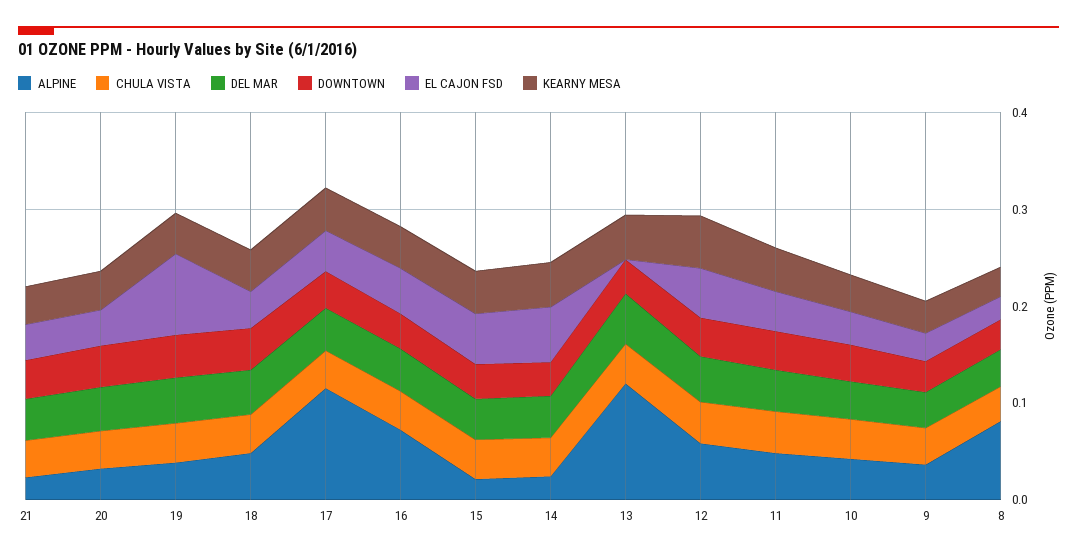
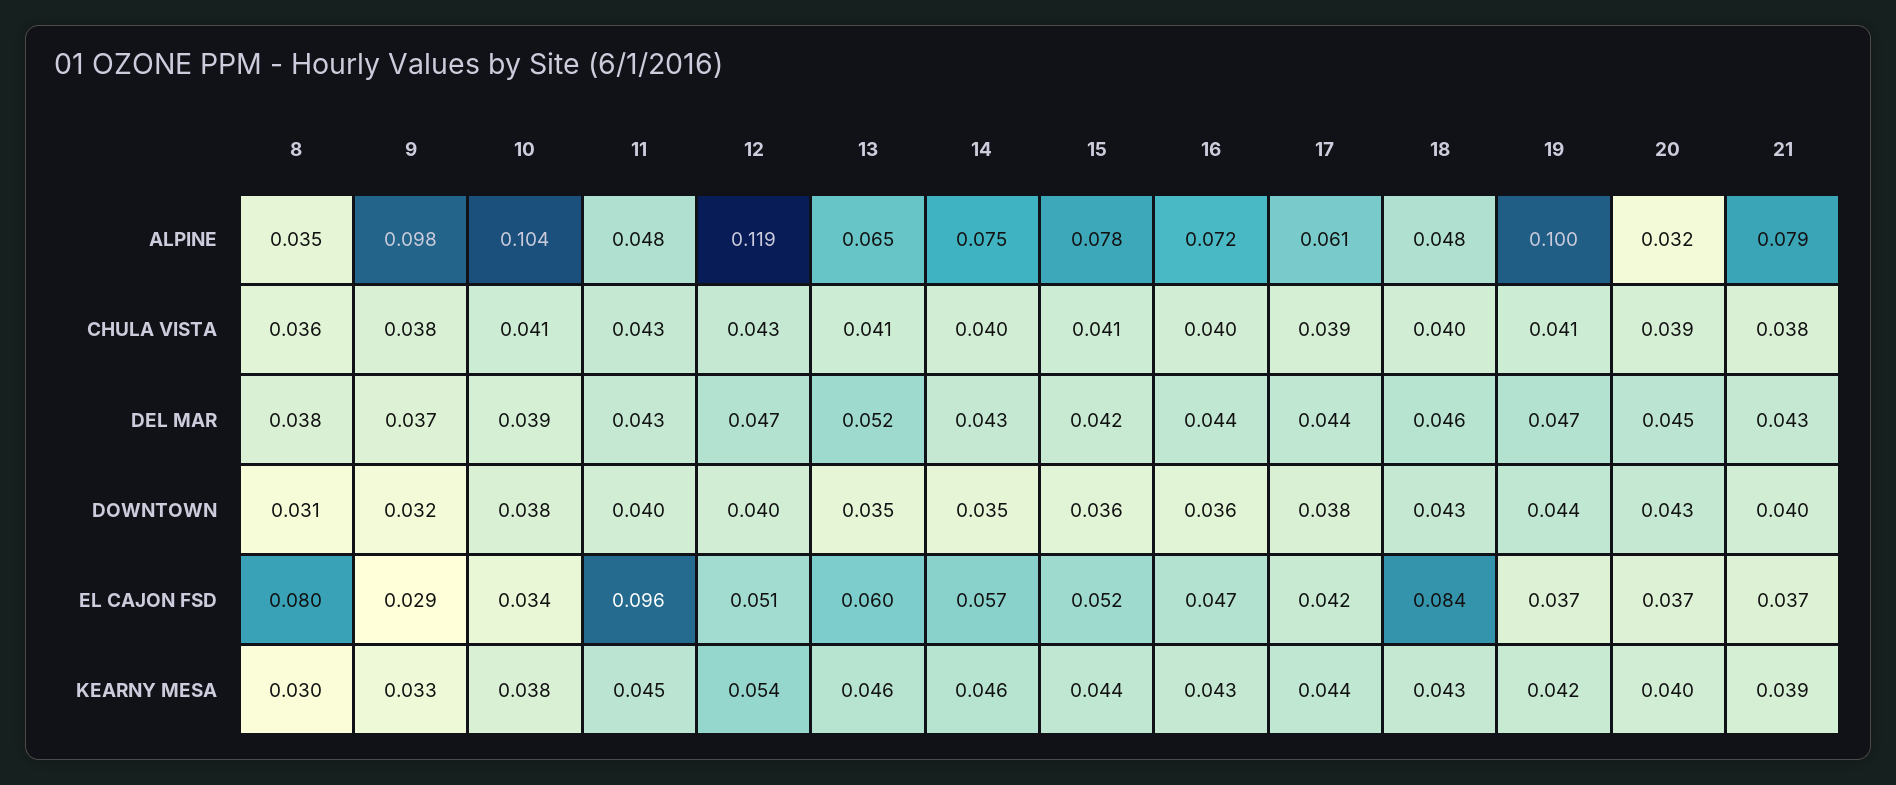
  {
    "ALPINE": {
-     "21": 0.02,
+     "21": 0.079,
      "20": 0.032,
-     "19": 0.04,
+     "19": 0.1,
      "18": 0.048,
-     "17": 0.12,
+     "17": 0.061,
      "16": 0.072,
-     "15": 0.02,
+     "15": 0.078,
-     "14": 0.02,
+     "14": 0.075,
-     "13": 0.12,
+     "13": 0.065,
-     "12": 0.06,
+     "12": 0.119,
      "11": 0.048,
-     "10": 0.04,
+     "10": 0.104,
-     "9": 0.04,
+     "9": 0.098,
-     "8": 0.08
+     "8": 0.035
    },
    "CHULA VISTA": {
      "21": 0.038,
      "20": 0.039,
      "19": 0.041,
      "18": 0.04,
      "17": 0.039,
      "16": 0.04,
      "15": 0.041,
      "14": 0.04,
      "13": 0.041,
      "12": 0.043,
      "11": 0.043,
      "10": 0.041,
      "9": 0.038,
      "8": 0.036
    },
    "DEL MAR": {
      "21": 0.043,
      "20": 0.045,
      "19": 0.047,
      "18": 0.046,
      "17": 0.044,
      "16": 0.044,
      "15": 0.042,
      "14": 0.043,
      "13": 0.052,
      "12": 0.047,
      "11": 0.043,
      "10": 0.039,
      "9": 0.037,
      "8": 0.038
    },
    "DOWNTOWN": {
      "21": 0.04,
      "20": 0.043,
      "19": 0.044,
      "18": 0.043,
      "17": 0.038,
      "16": 0.036,
      "15": 0.036,
      "14": 0.035,
      "13": 0.035,
      "12": 0.04,
      "11": 0.04,
      "10": 0.038,
      "9": 0.032,
      "8": 0.031
    },
    "EL CAJON FSD": {
      "21": 0.037,
      "20": 0.037,
-     "19": 0.08,
+     "19": 0.037,
-     "18": 0.04,
+     "18": 0.084,
      "17": 0.042,
      "16": 0.047,
      "15": 0.052,
      "14": 0.057,
-     "13": 0,
+     "13": 0.06,
      "12": 0.051,
-     "11": 0.04,
+     "11": 0.096,
      "10": 0.034,
      "9": 0.029,
-     "8": 0.02
+     "8": 0.08
    },
    "KEARNY MESA": {
      "21": 0.039,
      "20": 0.04,
      "19": 0.042,
      "18": 0.043,
      "17": 0.044,
      "16": 0.043,
      "15": 0.044,
      "14": 0.046,
      "13": 0.046,
      "12": 0.054,
      "11": 0.045,
      "10": 0.038,
      "9": 0.033,
      "8": 0.03
    }
  }

